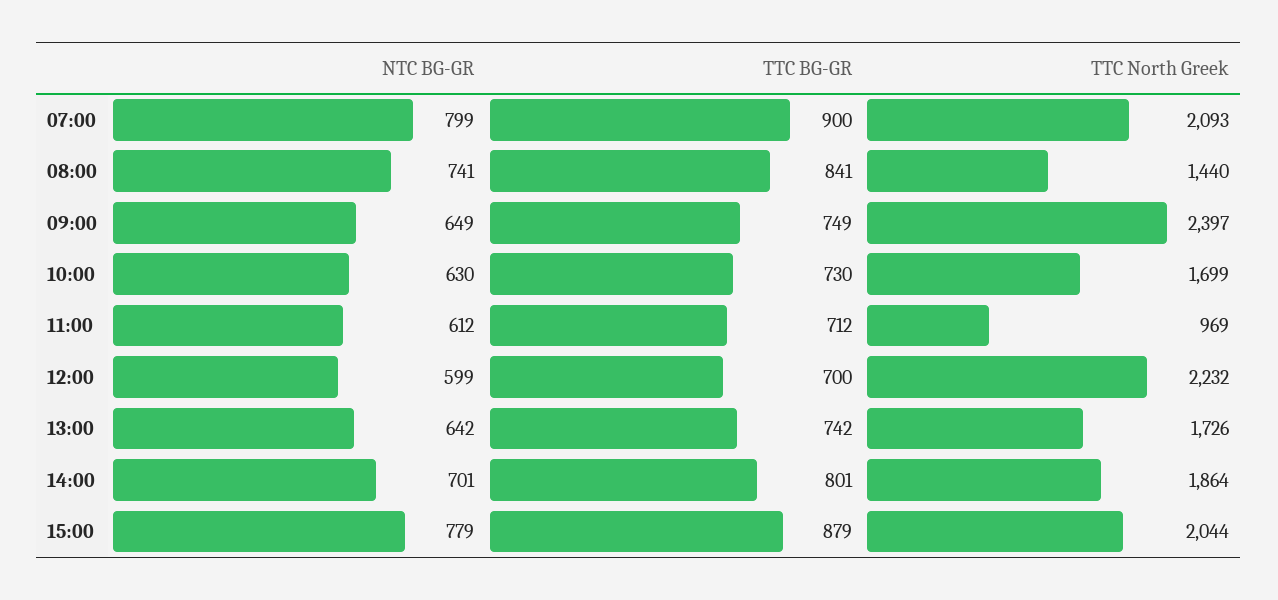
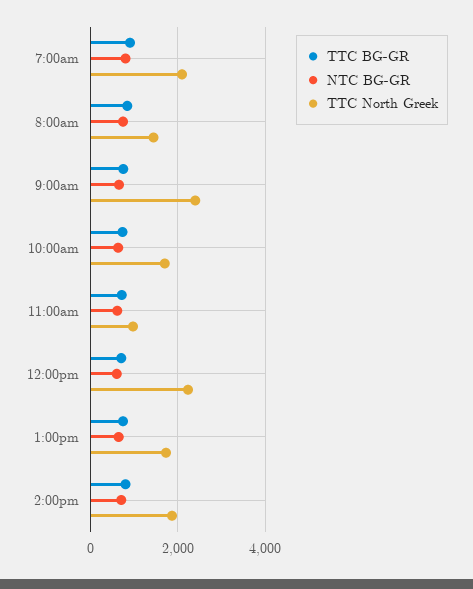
  {
    "NTC BG-GR": {
      "07:00": 799,
      "08:00": 741,
      "09:00": 649,
      "10:00": 630,
      "11:00": 612,
      "12:00": 599,
      "13:00": 642,
-     "14:00": 701,
+     "14:00": 701
-     "15:00": 779
    },
    "TTC BG-GR": {
      "07:00": 900,
      "08:00": 841,
      "09:00": 749,
      "10:00": 730,
      "11:00": 712,
      "12:00": 700,
      "13:00": 742,
-     "14:00": 801,
+     "14:00": 801
-     "15:00": 879
    },
    "TTC North Greek": {
      "07:00": 2093,
      "08:00": 1440,
      "09:00": 2397,
      "10:00": 1699,
      "11:00": 969,
      "12:00": 2232,
      "13:00": 1726,
-     "14:00": 1864,
+     "14:00": 1864
-     "15:00": 2044
    }
  }

